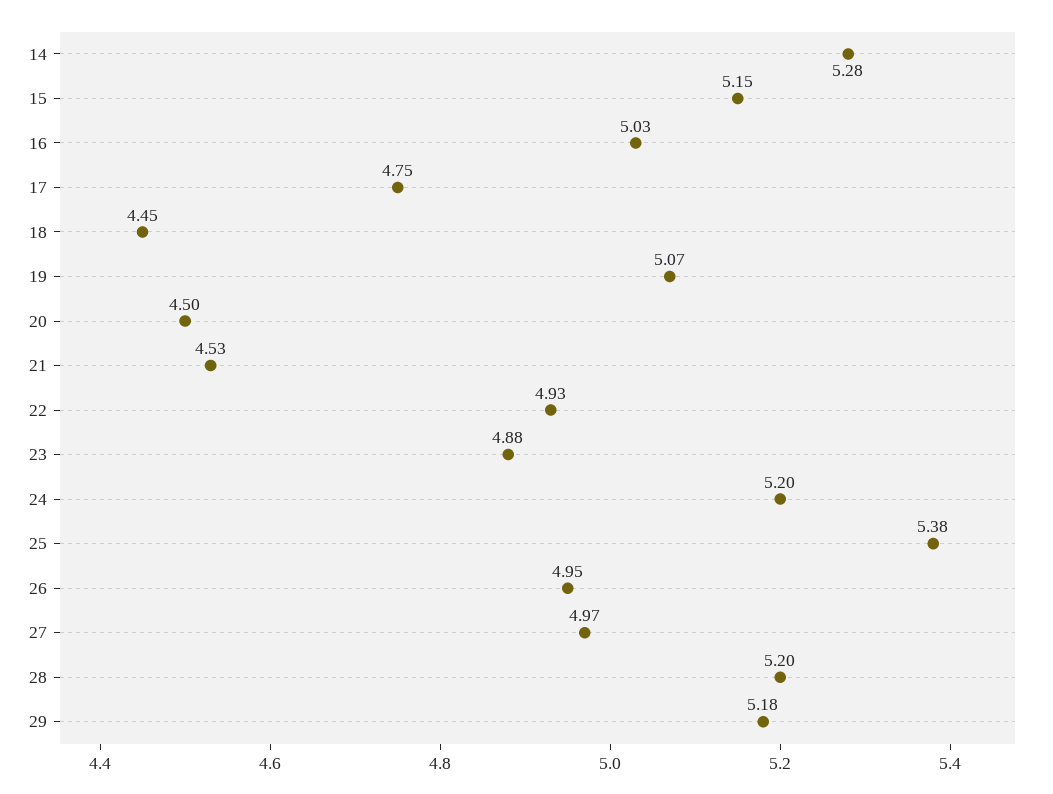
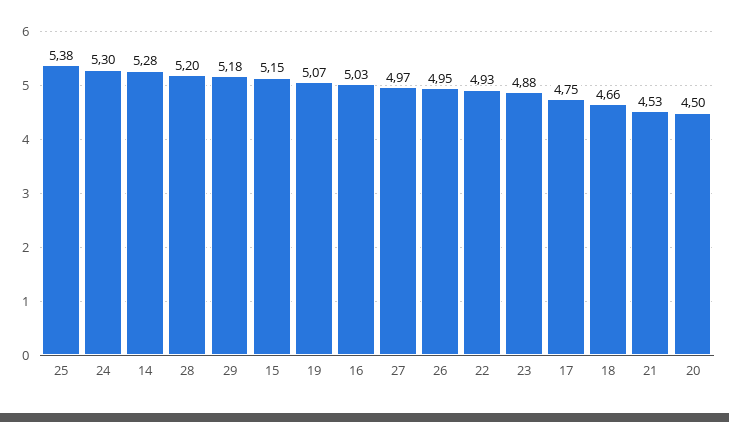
  {
    "14": 5.28,
    "15": 5.15,
    "16": 5.03,
    "17": 4.75,
-   "18": 4.45,
+   "18": 4.66,
    "19": 5.07,
    "20": 4.5,
    "21": 4.53,
    "22": 4.93,
    "23": 4.88,
-   "24": 5.2,
+   "24": 5.3,
    "25": 5.38,
    "26": 4.95,
    "27": 4.97,
    "28": 5.2,
    "29": 5.18
  }

